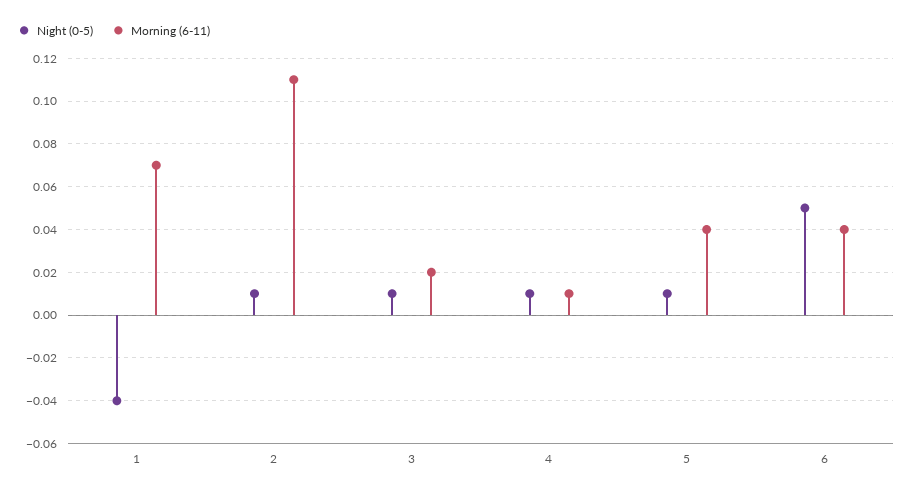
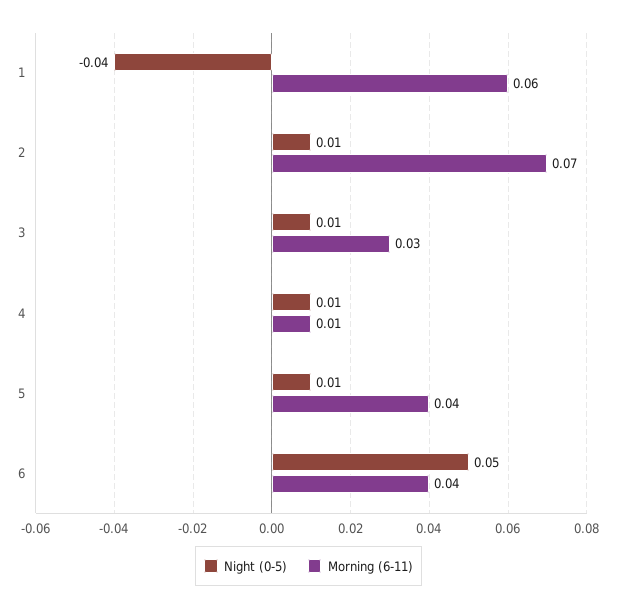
  {
    "Night (0-5)": {
      "1": -0.04,
      "2": 0.01,
      "3": 0.01,
      "4": 0.01,
      "5": 0.01,
      "6": 0.05
    },
    "Morning (6-11)": {
-     "1": 0.07,
+     "1": 0.06,
-     "2": 0.11,
+     "2": 0.07,
-     "3": 0.02,
+     "3": 0.03,
      "4": 0.01,
      "5": 0.04,
      "6": 0.04
    }
  }

